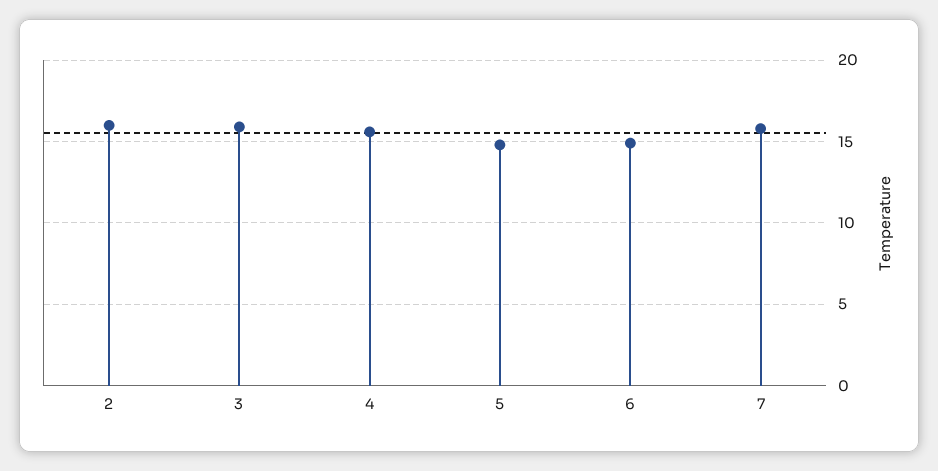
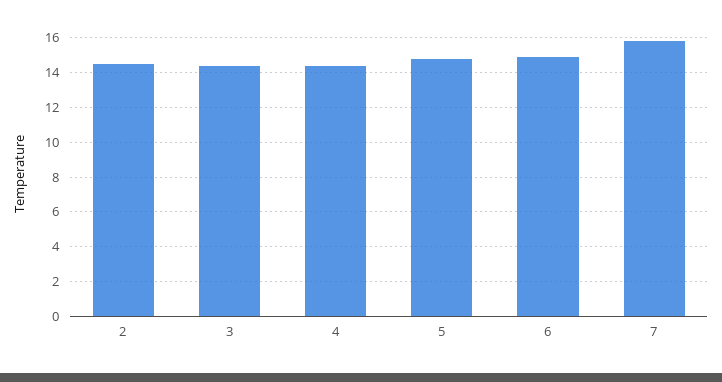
  {
-   "2": 16,
+   "2": 14.5,
-   "3": 16,
+   "3": 14.5,
-   "4": 15.5,
+   "4": 14.5,
    "5": 15,
    "6": 15,
    "7": 16
  }

